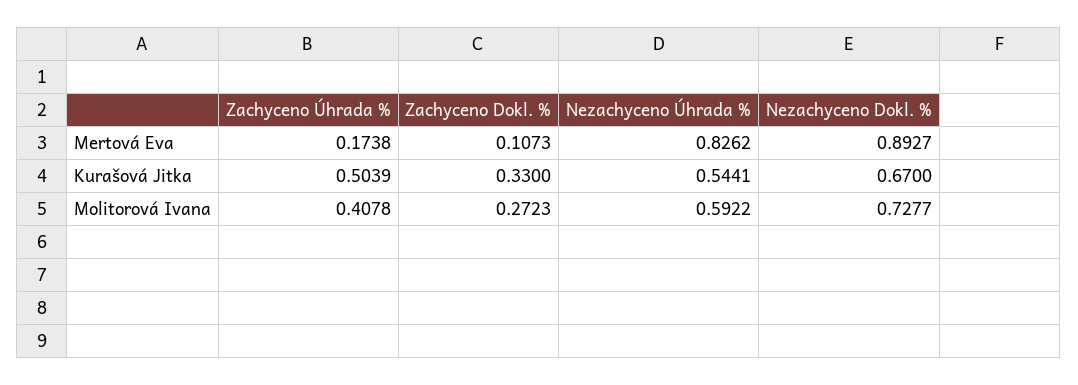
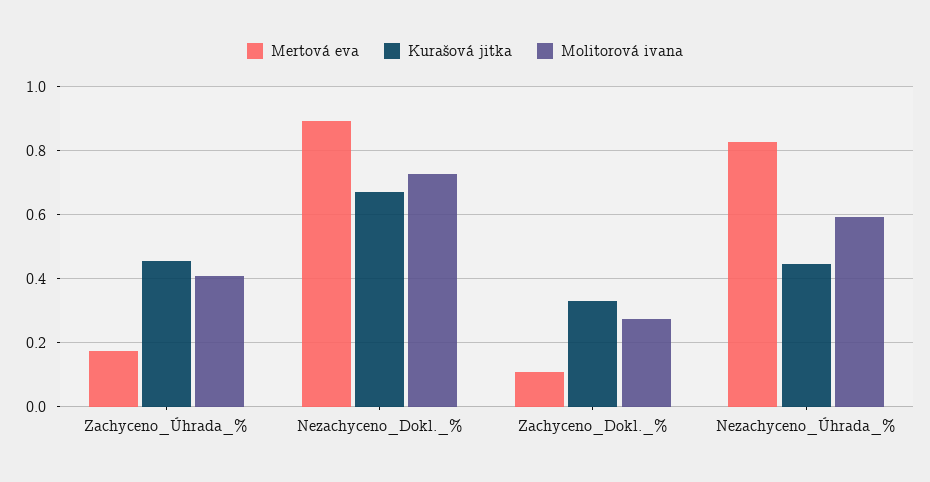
  {
    "Mertová Eva": {
      "Zachyceno Úhrada %": 0.1738,
      "Zachyceno Dokl. %": 0.1073,
      "Nezachyceno Úhrada %": 0.8262,
      "Nezachyceno Dokl. %": 0.8927
    },
    "Kurašová Jitka": {
-     "Zachyceno Úhrada %": 0.5039,
+     "Zachyceno Úhrada %": 0.46,
      "Zachyceno Dokl. %": 0.33,
-     "Nezachyceno Úhrada %": 0.5441,
+     "Nezachyceno Úhrada %": 0.44,
      "Nezachyceno Dokl. %": 0.67
    },
    "Molitorová Ivana": {
      "Zachyceno Úhrada %": 0.4078,
      "Zachyceno Dokl. %": 0.2723,
      "Nezachyceno Úhrada %": 0.5922,
      "Nezachyceno Dokl. %": 0.7277
    }
  }

